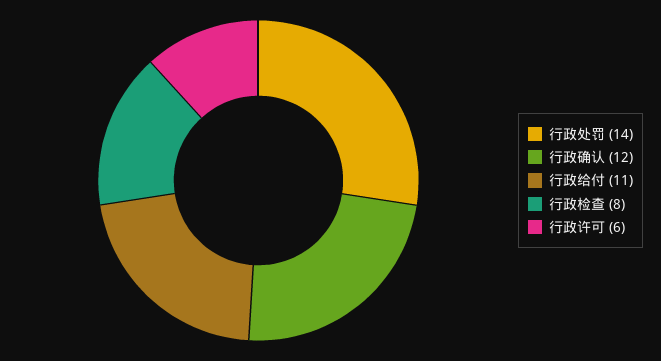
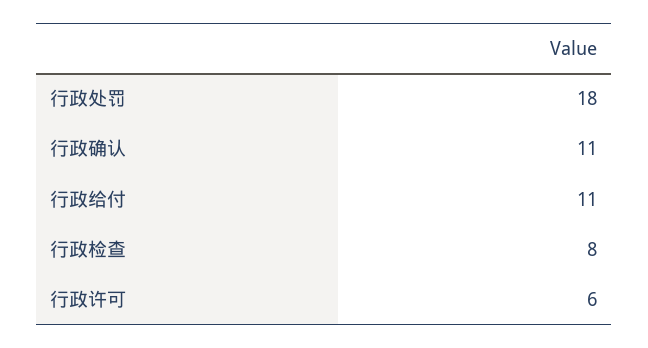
  {
-   "行政处罚": 14,
+   "行政处罚": 18,
-   "行政确认": 12,
+   "行政确认": 11,
    "行政给付": 11,
    "行政检查": 8,
    "行政许可": 6
  }

